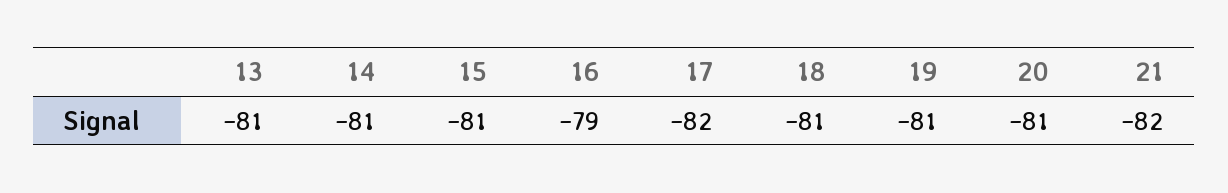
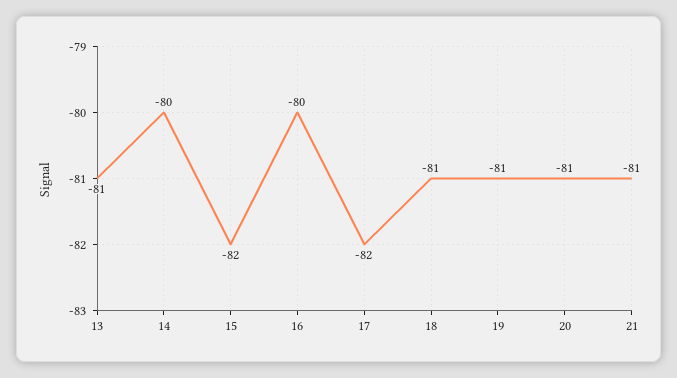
  {
    "13": -81,
-   "14": -81,
+   "14": -80,
-   "15": -81,
+   "15": -82,
-   "16": -79,
+   "16": -80,
    "17": -82,
    "18": -81,
    "19": -81,
    "20": -81,
-   "21": -82
+   "21": -81
  }

